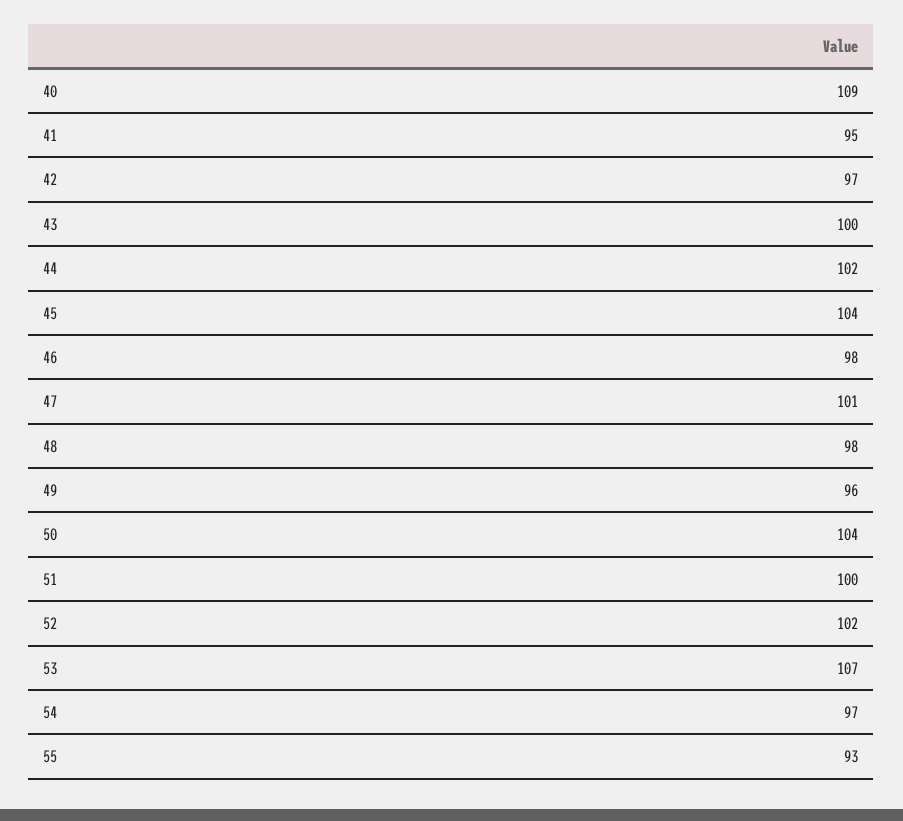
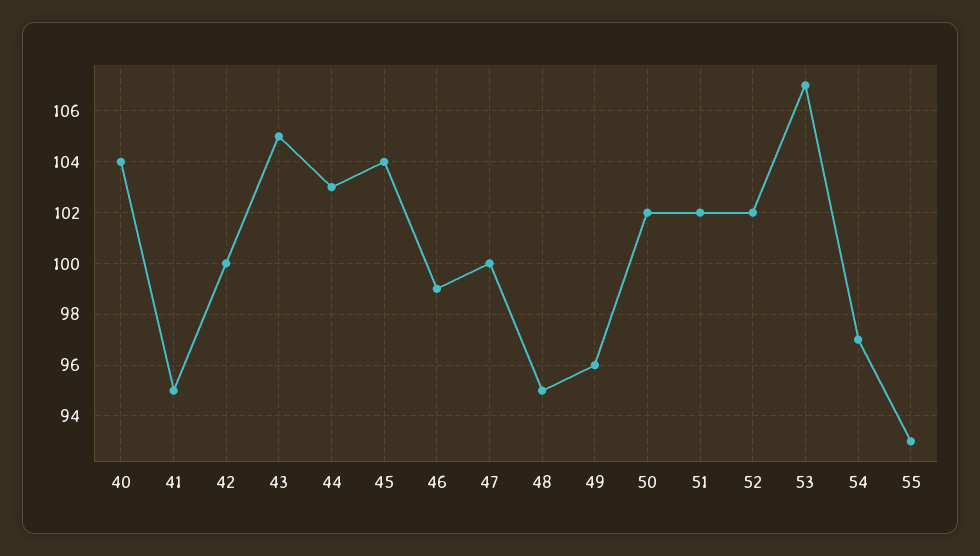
  {
-   "40": 109,
+   "40": 104,
    "41": 95,
-   "42": 97,
+   "42": 100,
-   "43": 100,
+   "43": 105,
-   "44": 102,
+   "44": 103,
    "45": 104,
-   "46": 98,
+   "46": 99,
-   "47": 101,
+   "47": 100,
-   "48": 98,
+   "48": 95,
    "49": 96,
-   "50": 104,
+   "50": 102,
-   "51": 100,
+   "51": 102,
    "52": 102,
    "53": 107,
    "54": 97,
    "55": 93
  }

